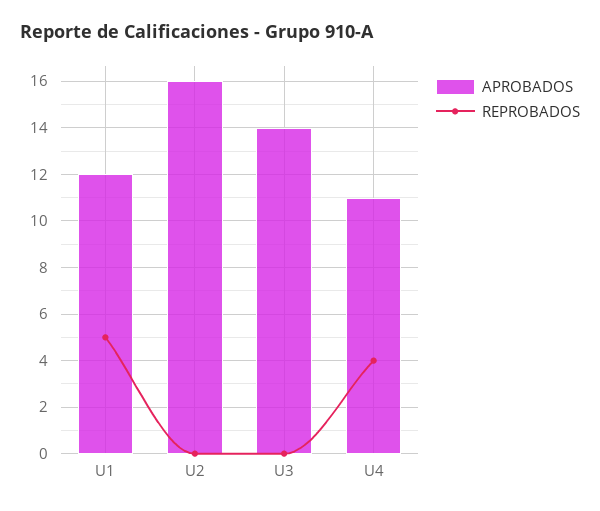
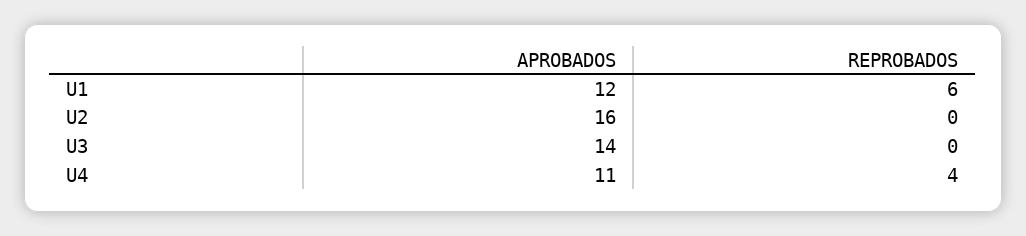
  {
    "APROBADOS": {
      "U1": 12,
      "U2": 16,
      "U3": 14,
      "U4": 11
    },
    "REPROBADOS": {
-     "U1": 5,
+     "U1": 6,
      "U2": 0,
      "U3": 0,
      "U4": 4
    }
  }

